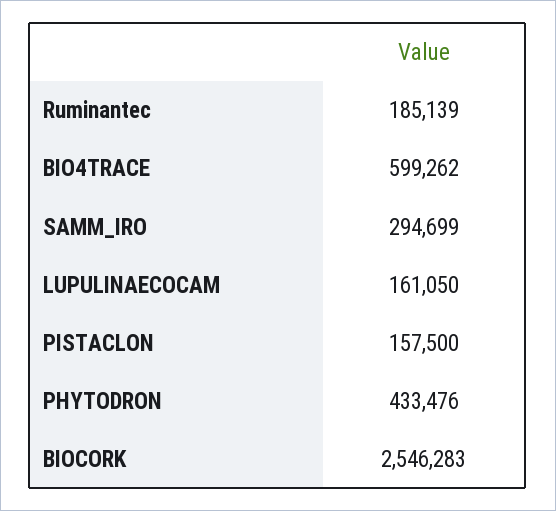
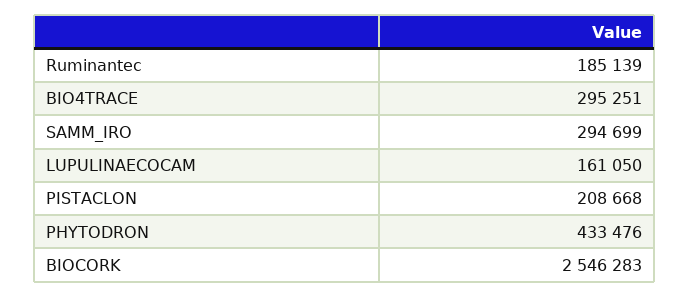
  {
    "Ruminantec": 185139,
-   "BIO4TRACE": 599262,
+   "BIO4TRACE": 295251,
    "SAMM_IRO": 294699,
    "LUPULINAECOCAM": 161050,
-   "PISTACLON": 157500,
+   "PISTACLON": 208668,
    "PHYTODRON": 433476,
    "BIOCORK": 2546283
  }

